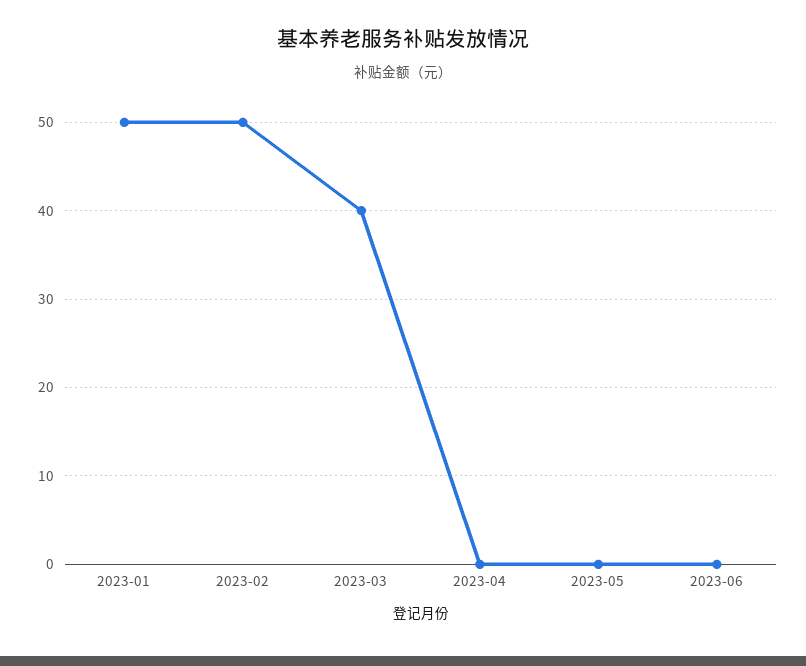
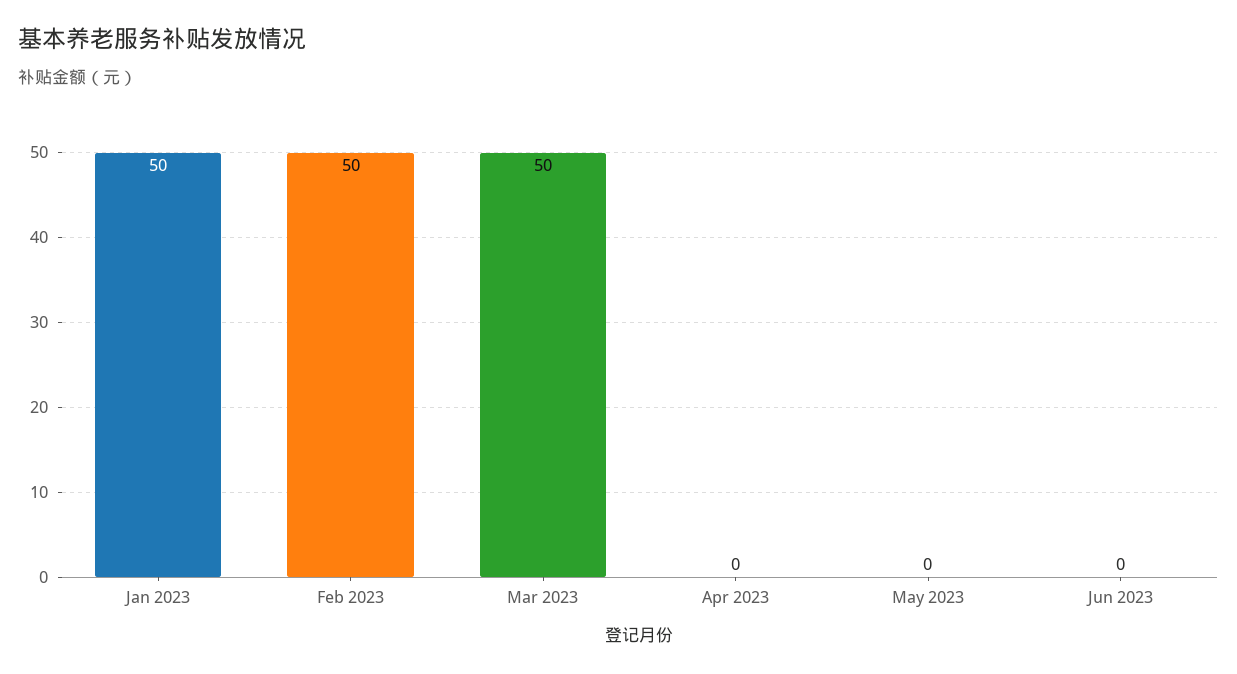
  {
    "2023-01": 50,
    "2023-02": 50,
-   "2023-03": 40,
+   "2023-03": 50,
    "2023-04": 0,
    "2023-05": 0,
    "2023-06": 0
  }

